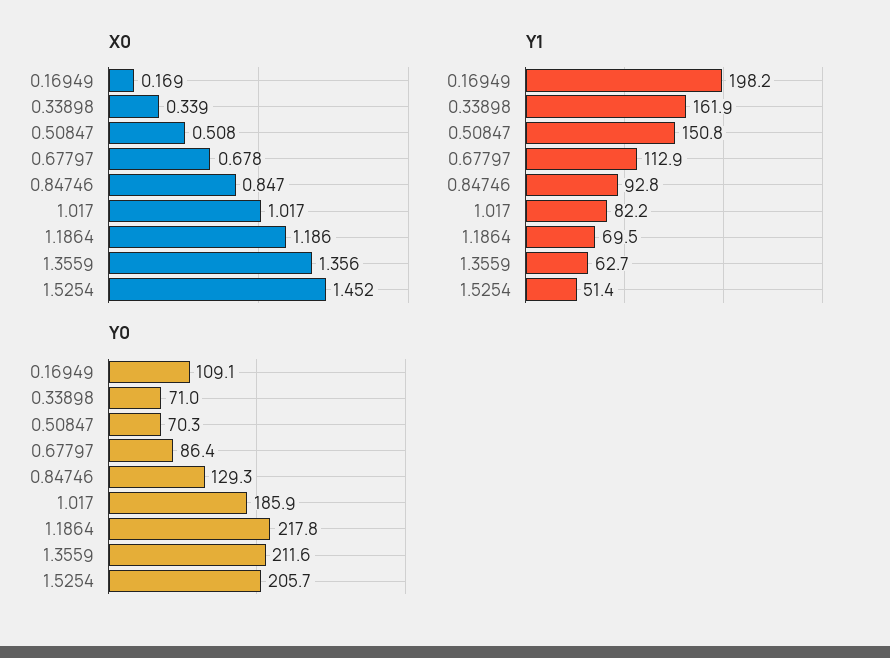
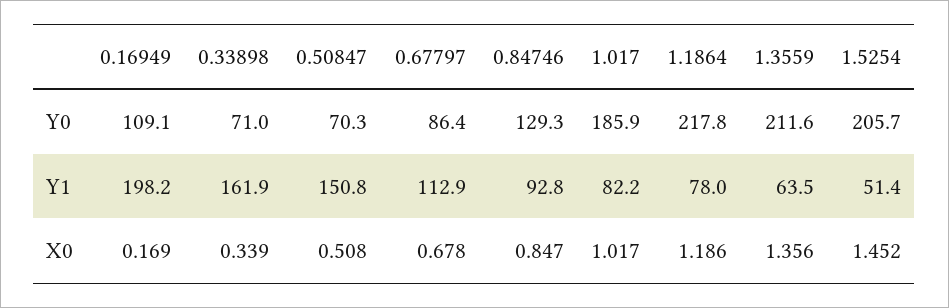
  {
    "X0": {
      "0.16949": 0.169,
      "0.33898": 0.339,
      "0.50847": 0.508,
      "0.67797": 0.678,
      "0.84746": 0.847,
      "1.017": 1.017,
      "1.1864": 1.186,
      "1.3559": 1.356,
      "1.5254": 1.452
    },
    "Y1": {
      "0.16949": 198.2,
      "0.33898": 161.9,
      "0.50847": 150.8,
      "0.67797": 112.9,
      "0.84746": 92.8,
      "1.017": 82.2,
-     "1.1864": 69.5,
+     "1.1864": 78,
-     "1.3559": 62.7,
+     "1.3559": 63.5,
      "1.5254": 51.4
    },
    "Y0": {
      "0.16949": 109.1,
      "0.33898": 71,
      "0.50847": 70.3,
      "0.67797": 86.4,
      "0.84746": 129.3,
      "1.017": 185.9,
      "1.1864": 217.8,
      "1.3559": 211.6,
      "1.5254": 205.7
    }
  }

